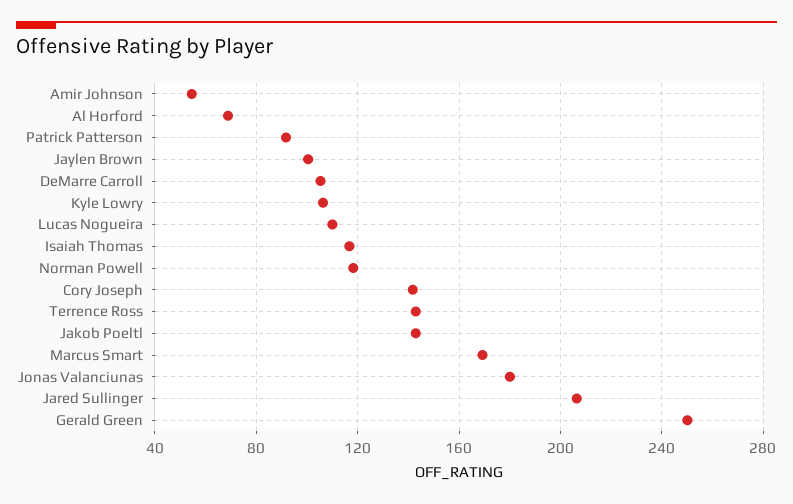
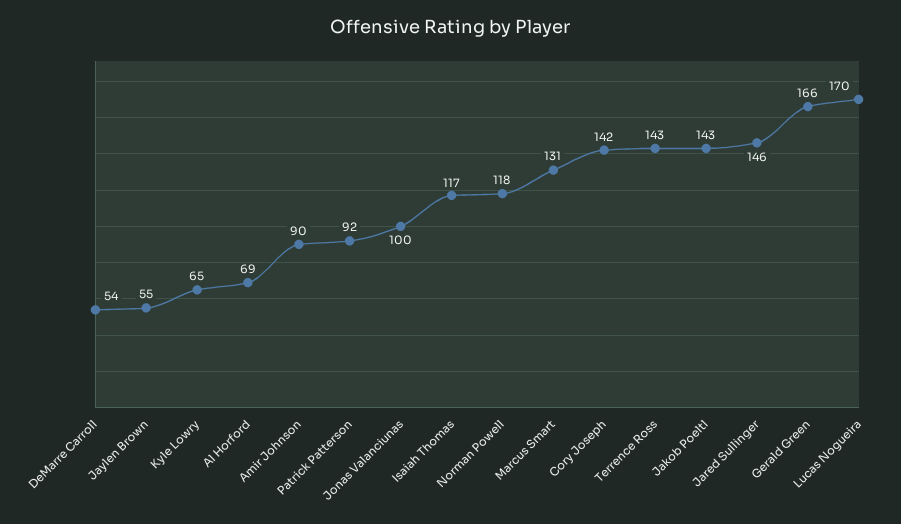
  {
-   "Amir Johnson": 55,
+   "Amir Johnson": 90,
    "Al Horford": 69,
    "Patrick Patterson": 92,
-   "Jaylen Brown": 100,
+   "Jaylen Brown": 55,
-   "DeMarre Carroll": 105,
+   "DeMarre Carroll": 54,
-   "Kyle Lowry": 105,
+   "Kyle Lowry": 65,
-   "Lucas Nogueira": 110,
+   "Lucas Nogueira": 170,
    "Isaiah Thomas": 117,
    "Norman Powell": 118,
    "Cory Joseph": 142,
    "Terrence Ross": 143,
    "Jakob Poeltl": 143,
-   "Marcus Smart": 170,
+   "Marcus Smart": 131,
-   "Jonas Valanciunas": 180,
+   "Jonas Valanciunas": 100,
-   "Jared Sullinger": 205,
+   "Jared Sullinger": 146,
-   "Gerald Green": 250
+   "Gerald Green": 166
  }

